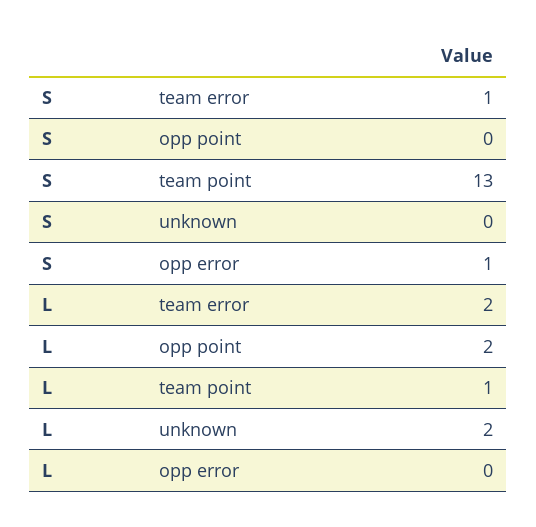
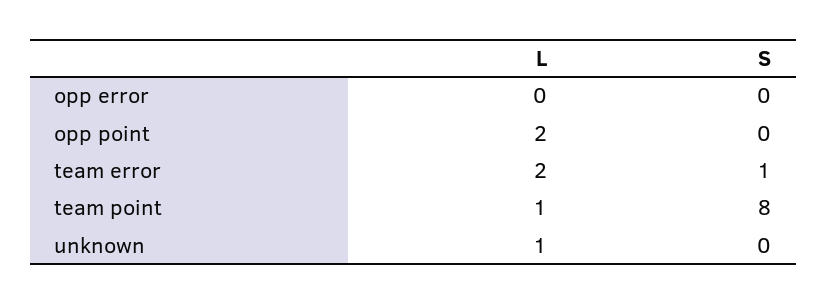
  {
    "S": {
      "team error": 1,
      "opp point": 0,
-     "team point": 13,
+     "team point": 8,
      "unknown": 0,
-     "opp error": 1
+     "opp error": 0
    },
    "L": {
      "team error": 2,
      "opp point": 2,
      "team point": 1,
-     "unknown": 2,
+     "unknown": 1,
      "opp error": 0
    }
  }

